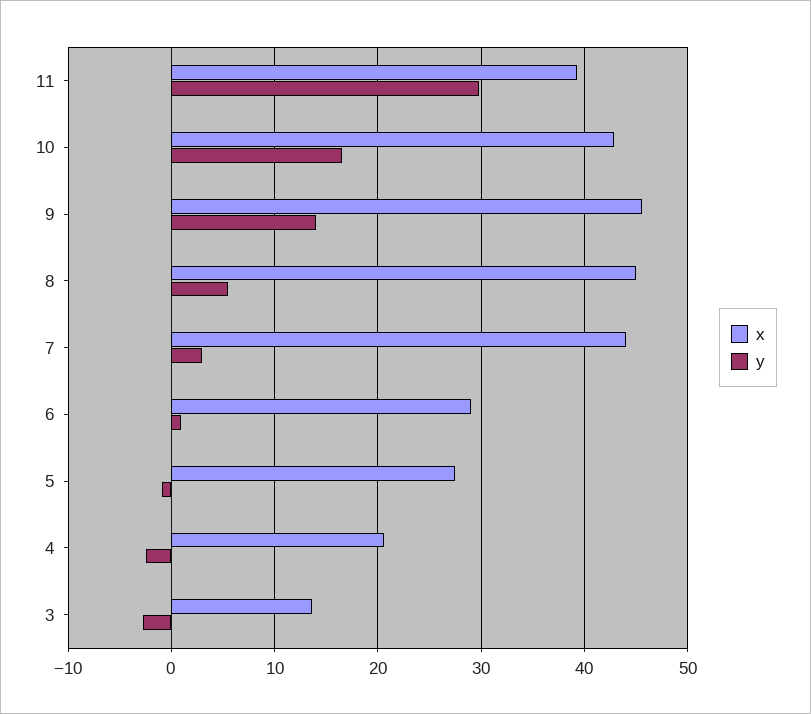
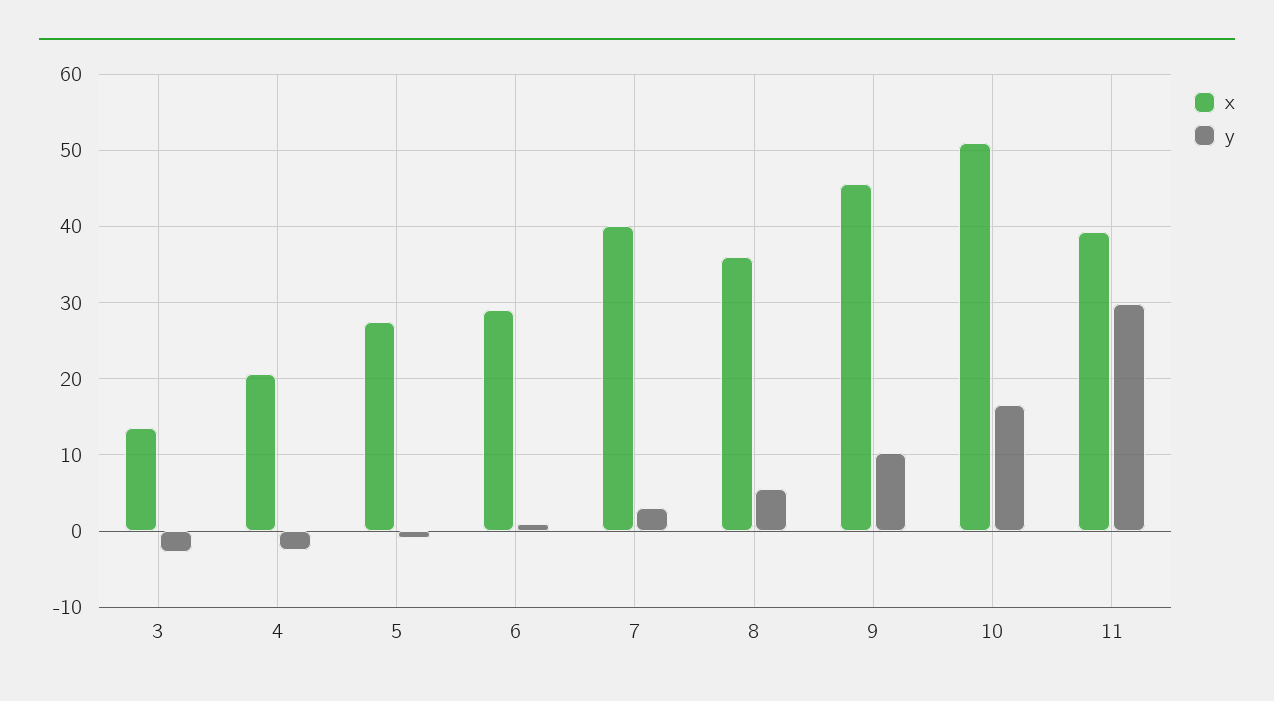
  {
    "x": {
      "11": 39,
-     "10": 43,
+     "10": 51,
      "9": 46,
-     "8": 45,
+     "8": 36,
-     "7": 44,
+     "7": 40,
      "6": 29,
      "5": 28,
      "4": 21,
      "3": 14
    },
    "y": {
      "11": 30,
      "10": 17,
-     "9": 14,
+     "9": 10,
      "8": 6,
      "7": 3,
      "6": 1,
      "5": -1,
      "4": -3,
      "3": -3
    }
  }

